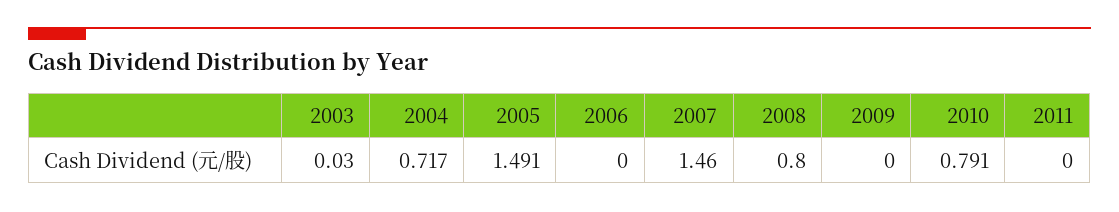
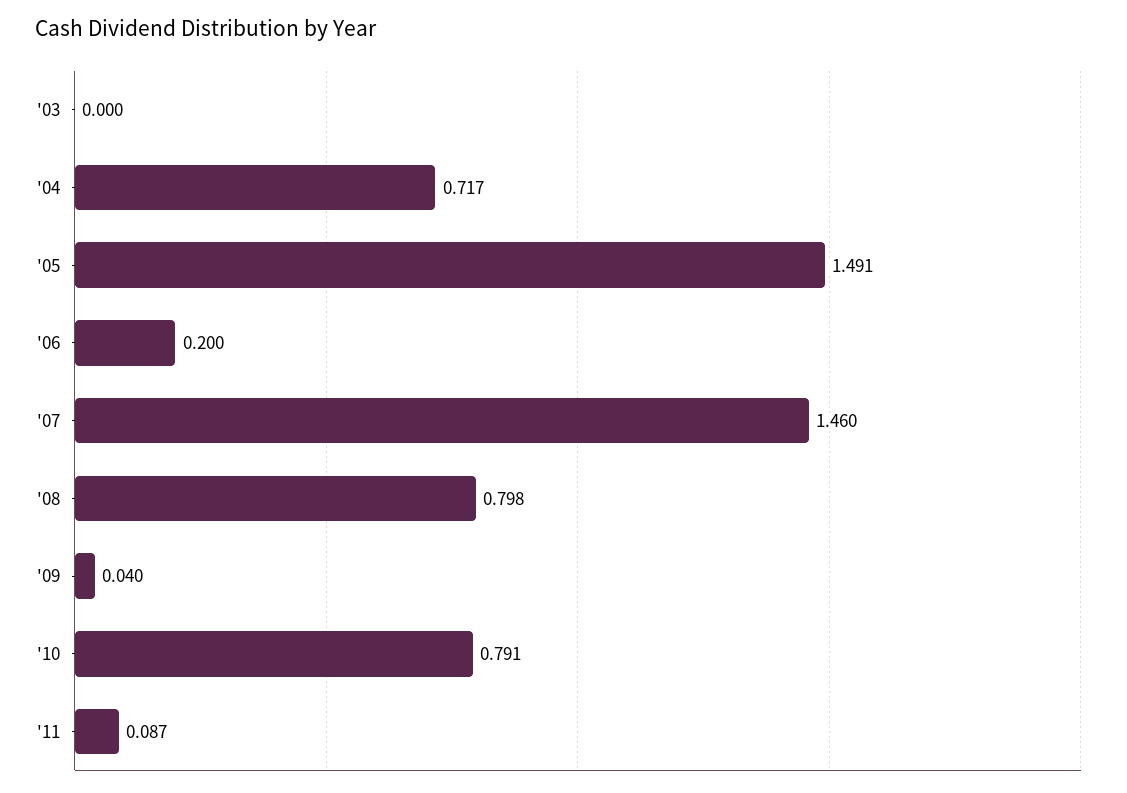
  {
-   "2003": 0.03,
+   "2003": 0,
    "2004": 0.717,
    "2005": 1.491,
-   "2006": 0,
+   "2006": 0.2,
    "2007": 1.46,
-   "2008": 0.8,
+   "2008": 0.798,
-   "2009": 0,
+   "2009": 0.04,
    "2010": 0.791,
-   "2011": 0
+   "2011": 0.087
  }

